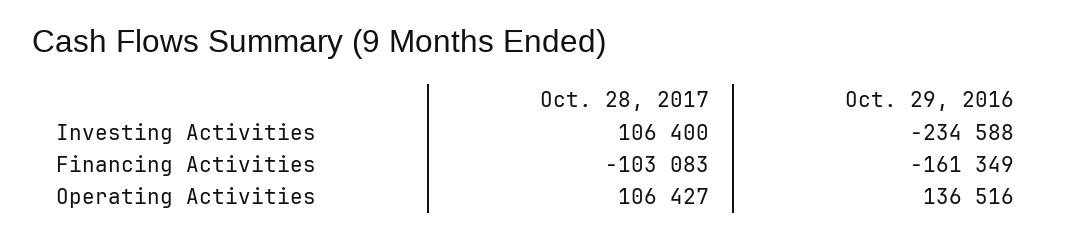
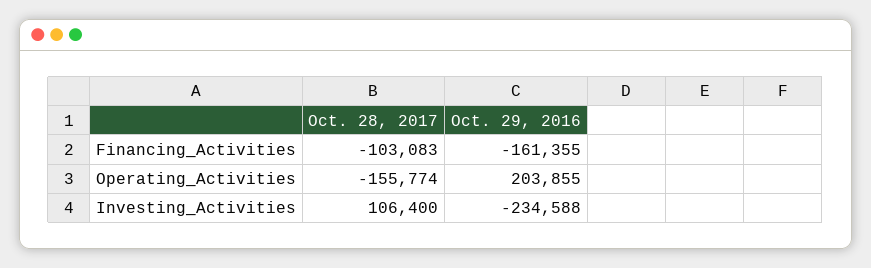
  {
    "Oct. 28, 2017": {
      "Investing Activities": 106400,
      "Financing Activities": -103083,
-     "Operating Activities": 106427
+     "Operating Activities": -155774
    },
    "Oct. 29, 2016": {
      "Investing Activities": -234588,
-     "Financing Activities": -161349,
+     "Financing Activities": -161355,
-     "Operating Activities": 136516
+     "Operating Activities": 203855
    }
  }

